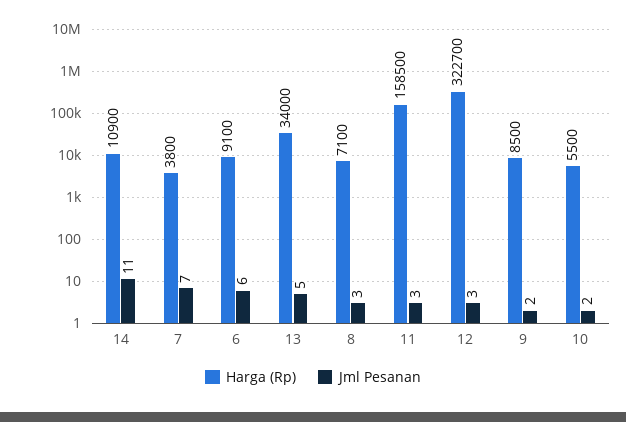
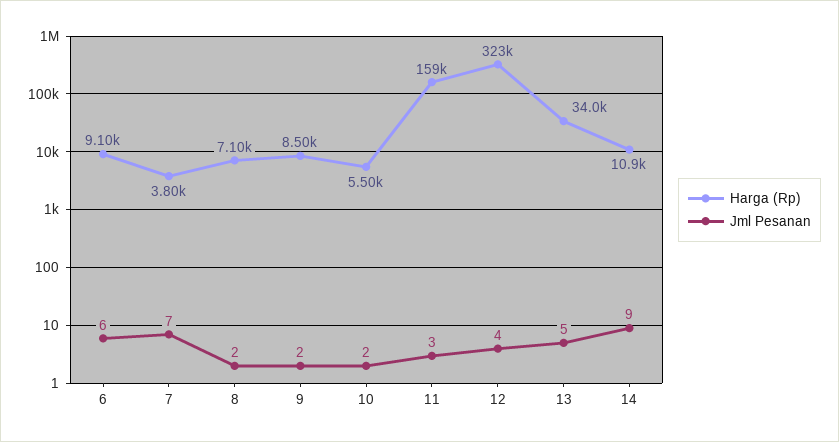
  {
    "Harga (Rp)": {
      "14": 10900,
      "7": 3800,
      "6": 9100,
      "13": 34000,
      "8": 7100,
      "11": 158500,
      "12": 322700,
      "9": 8500,
      "10": 5500
    },
    "Jml Pesanan": {
-     "14": 11,
+     "14": 9,
      "7": 7,
      "6": 6,
      "13": 5,
-     "8": 3,
+     "8": 2,
      "11": 3,
-     "12": 3,
+     "12": 4,
      "9": 2,
      "10": 2
    }
  }

